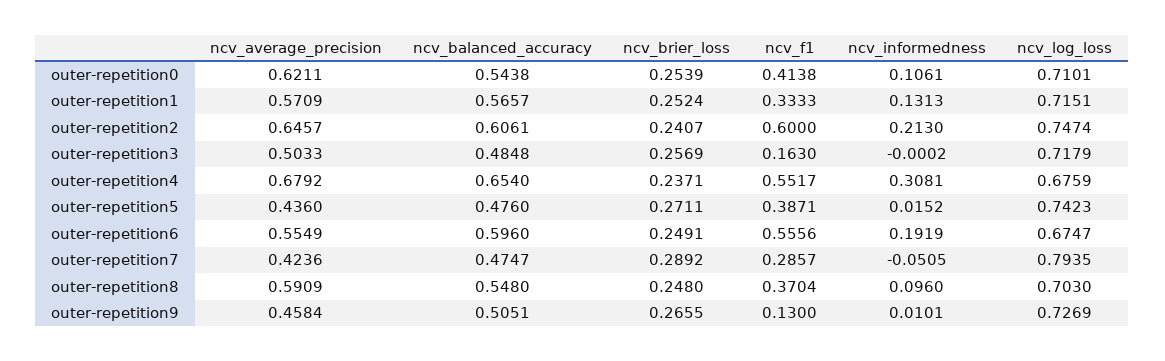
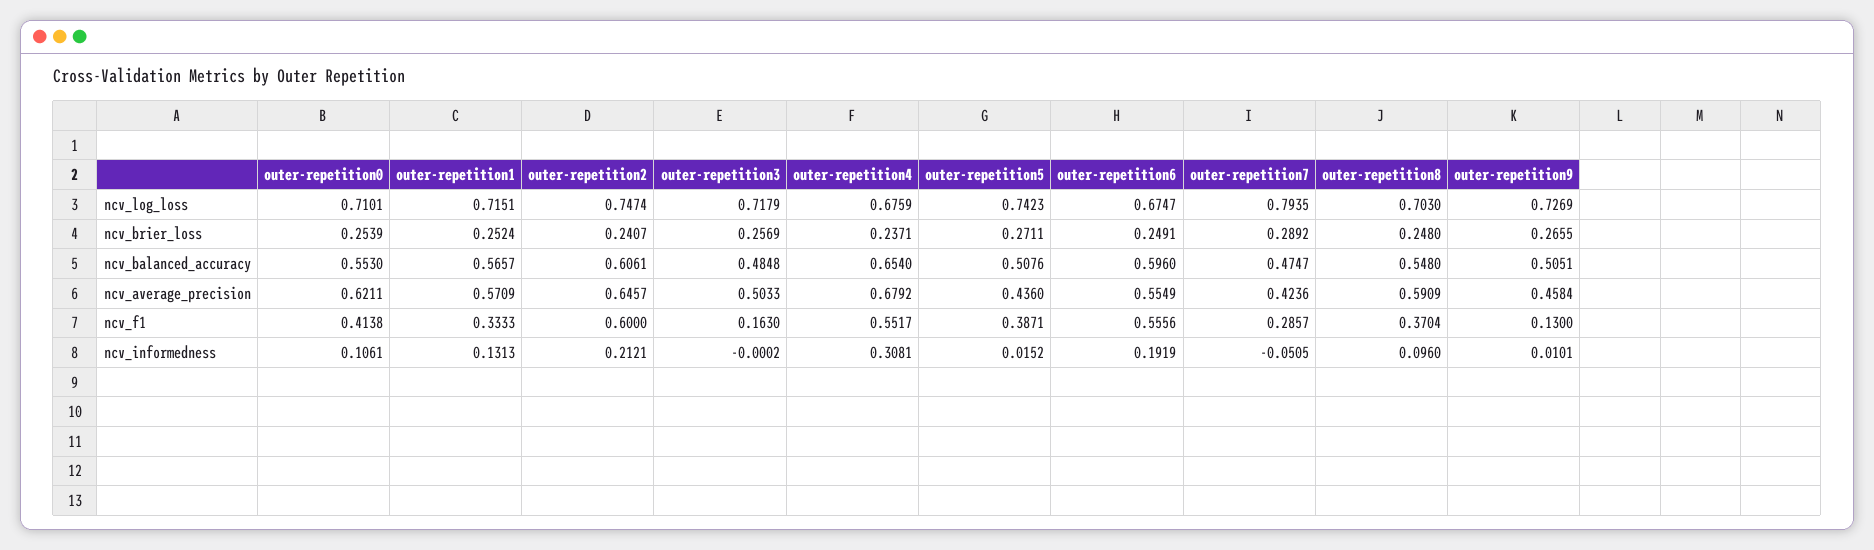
  {
    "ncv_average_precision": {
      "outer-repetition0": 0.6211,
      "outer-repetition1": 0.5709,
      "outer-repetition2": 0.6457,
      "outer-repetition3": 0.5033,
      "outer-repetition4": 0.6792,
      "outer-repetition5": 0.436,
      "outer-repetition6": 0.5549,
      "outer-repetition7": 0.4236,
      "outer-repetition8": 0.5909,
      "outer-repetition9": 0.4584
    },
    "ncv_balanced_accuracy": {
-     "outer-repetition0": 0.5438,
+     "outer-repetition0": 0.553,
      "outer-repetition1": 0.5657,
      "outer-repetition2": 0.6061,
      "outer-repetition3": 0.4848,
      "outer-repetition4": 0.654,
-     "outer-repetition5": 0.476,
+     "outer-repetition5": 0.5076,
      "outer-repetition6": 0.596,
      "outer-repetition7": 0.4747,
      "outer-repetition8": 0.548,
      "outer-repetition9": 0.5051
    },
    "ncv_brier_loss": {
      "outer-repetition0": 0.2539,
      "outer-repetition1": 0.2524,
      "outer-repetition2": 0.2407,
      "outer-repetition3": 0.2569,
      "outer-repetition4": 0.2371,
      "outer-repetition5": 0.2711,
      "outer-repetition6": 0.2491,
      "outer-repetition7": 0.2892,
      "outer-repetition8": 0.248,
      "outer-repetition9": 0.2655
    },
    "ncv_f1": {
      "outer-repetition0": 0.4138,
      "outer-repetition1": 0.3333,
      "outer-repetition2": 0.6,
      "outer-repetition3": 0.163,
      "outer-repetition4": 0.5517,
      "outer-repetition5": 0.3871,
      "outer-repetition6": 0.5556,
      "outer-repetition7": 0.2857,
      "outer-repetition8": 0.3704,
      "outer-repetition9": 0.13
    },
    "ncv_informedness": {
      "outer-repetition0": 0.1061,
      "outer-repetition1": 0.1313,
-     "outer-repetition2": 0.213,
+     "outer-repetition2": 0.2121,
      "outer-repetition3": -0.0002,
      "outer-repetition4": 0.3081,
      "outer-repetition5": 0.0152,
      "outer-repetition6": 0.1919,
      "outer-repetition7": -0.0505,
      "outer-repetition8": 0.096,
      "outer-repetition9": 0.0101
    },
    "ncv_log_loss": {
      "outer-repetition0": 0.7101,
      "outer-repetition1": 0.7151,
      "outer-repetition2": 0.7474,
      "outer-repetition3": 0.7179,
      "outer-repetition4": 0.6759,
      "outer-repetition5": 0.7423,
      "outer-repetition6": 0.6747,
      "outer-repetition7": 0.7935,
      "outer-repetition8": 0.703,
      "outer-repetition9": 0.7269
    }
  }

